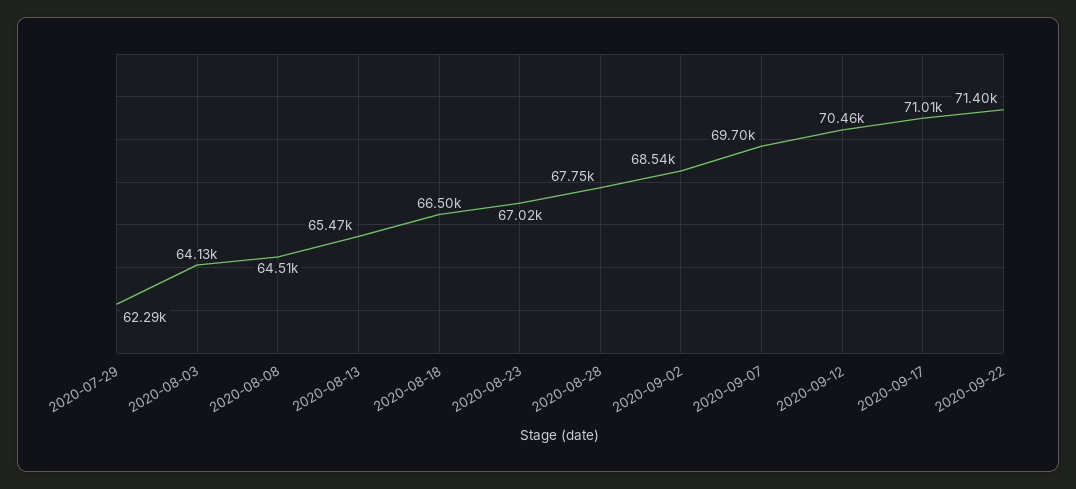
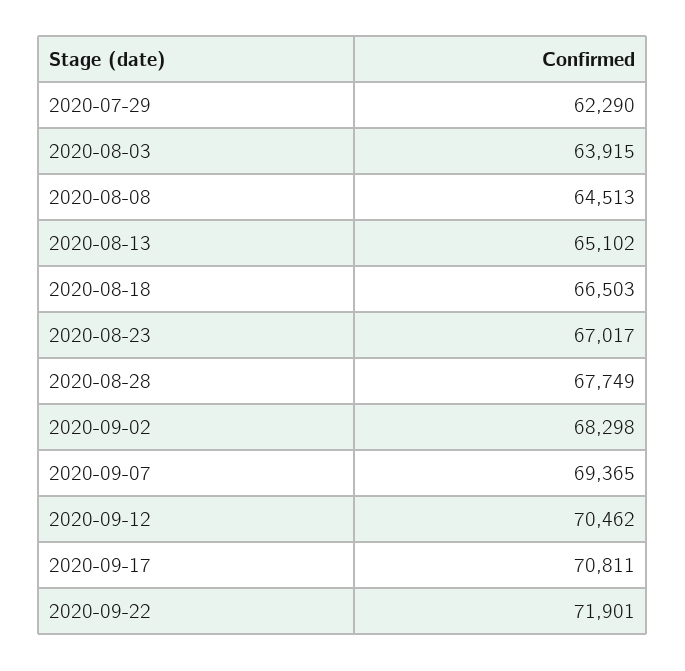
  {
    "2020-07-29": 62290,
-   "2020-08-03": 64130,
+   "2020-08-03": 63915,
    "2020-08-08": 64513,
-   "2020-08-13": 65470,
+   "2020-08-13": 65102,
    "2020-08-18": 66503,
    "2020-08-23": 67017,
    "2020-08-28": 67749,
-   "2020-09-02": 68540,
+   "2020-09-02": 68298,
-   "2020-09-07": 69700,
+   "2020-09-07": 69365,
    "2020-09-12": 70462,
-   "2020-09-17": 71010,
+   "2020-09-17": 70811,
-   "2020-09-22": 71400
+   "2020-09-22": 71901
  }

